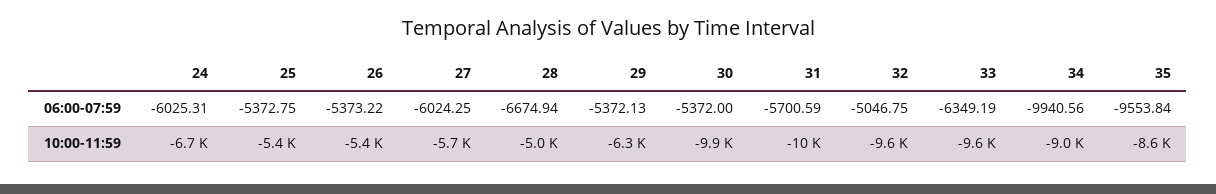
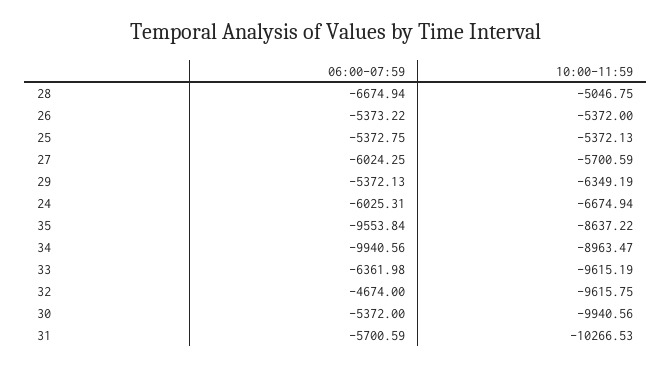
  {
    "24": {
      "06:00-07:59": -6025.31,
      "10:00-11:59": -6674.94
    },
    "25": {
      "06:00-07:59": -5372.75,
      "10:00-11:59": -5372.13
    },
    "26": {
      "06:00-07:59": -5373.22,
      "10:00-11:59": -5372
    },
    "27": {
      "06:00-07:59": -6024.25,
      "10:00-11:59": -5700.59
    },
    "28": {
      "06:00-07:59": -6674.94,
      "10:00-11:59": -5046.75
    },
    "29": {
      "06:00-07:59": -5372.13,
      "10:00-11:59": -6349.19
    },
    "30": {
      "06:00-07:59": -5372,
      "10:00-11:59": -9940.56
    },
    "31": {
      "06:00-07:59": -5700.59,
      "10:00-11:59": -10266.53
    },
    "32": {
-     "06:00-07:59": -5046.75,
+     "06:00-07:59": -4674,
      "10:00-11:59": -9615.75
    },
    "33": {
-     "06:00-07:59": -6349.19,
+     "06:00-07:59": -6361.98,
      "10:00-11:59": -9615.19
    },
    "34": {
      "06:00-07:59": -9940.56,
      "10:00-11:59": -8963.47
    },
    "35": {
      "06:00-07:59": -9553.84,
      "10:00-11:59": -8637.22
    }
  }

